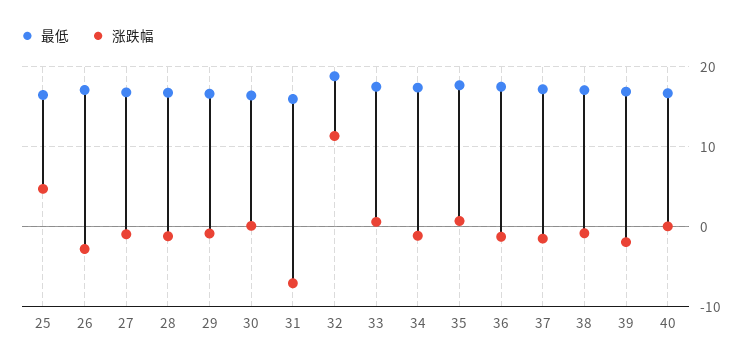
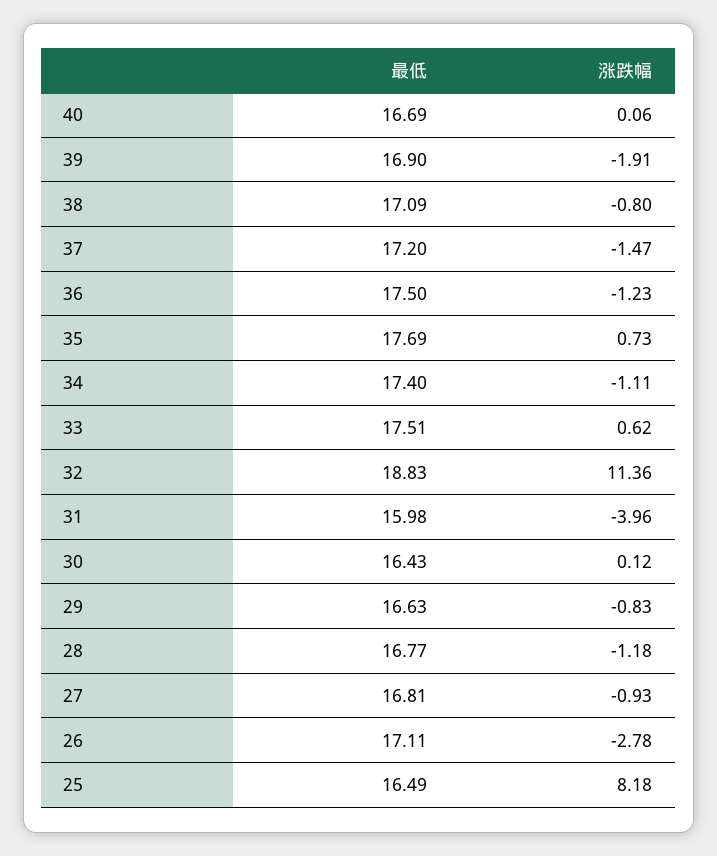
  {
    "最低": {
      "25": 16.49,
      "26": 17.11,
      "27": 16.81,
      "28": 16.77,
      "29": 16.63,
      "30": 16.43,
      "31": 15.98,
      "32": 18.83,
      "33": 17.51,
      "34": 17.4,
      "35": 17.69,
      "36": 17.5,
      "37": 17.2,
      "38": 17.09,
      "39": 16.9,
      "40": 16.69
    },
    "涨跌幅": {
-     "25": 5,
+     "25": 8.18,
      "26": -2.78,
      "27": -0.93,
      "28": -1.18,
      "29": -0.83,
      "30": 0.12,
-     "31": -7,
+     "31": -3.96,
      "32": 11.36,
      "33": 0.62,
      "34": -1.11,
      "35": 0.73,
      "36": -1.23,
      "37": -1.47,
      "38": -0.8,
      "39": -1.91,
      "40": 0.06
    }
  }

